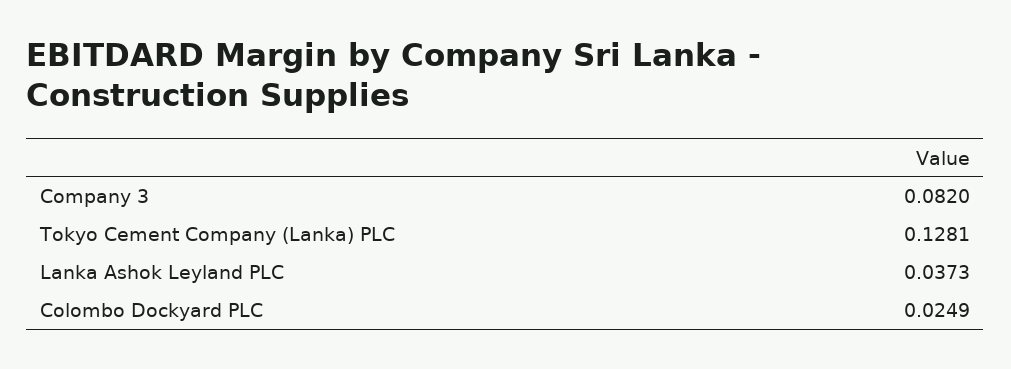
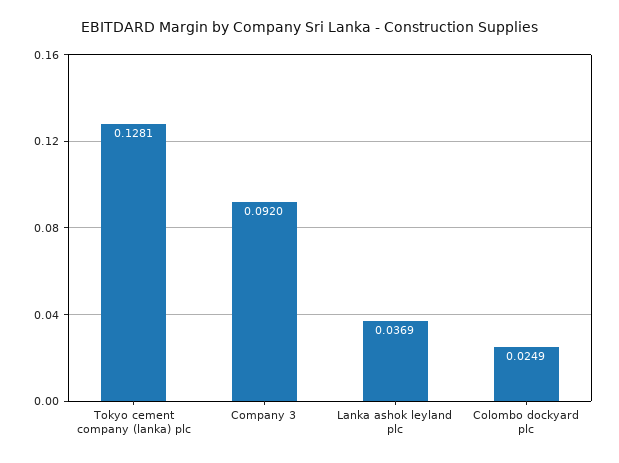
  {
-   "Company 3": 0.082,
+   "Company 3": 0.092,
    "Tokyo Cement Company (Lanka) PLC": 0.1281,
-   "Lanka Ashok Leyland PLC": 0.0373,
+   "Lanka Ashok Leyland PLC": 0.0369,
    "Colombo Dockyard PLC": 0.0249
  }

